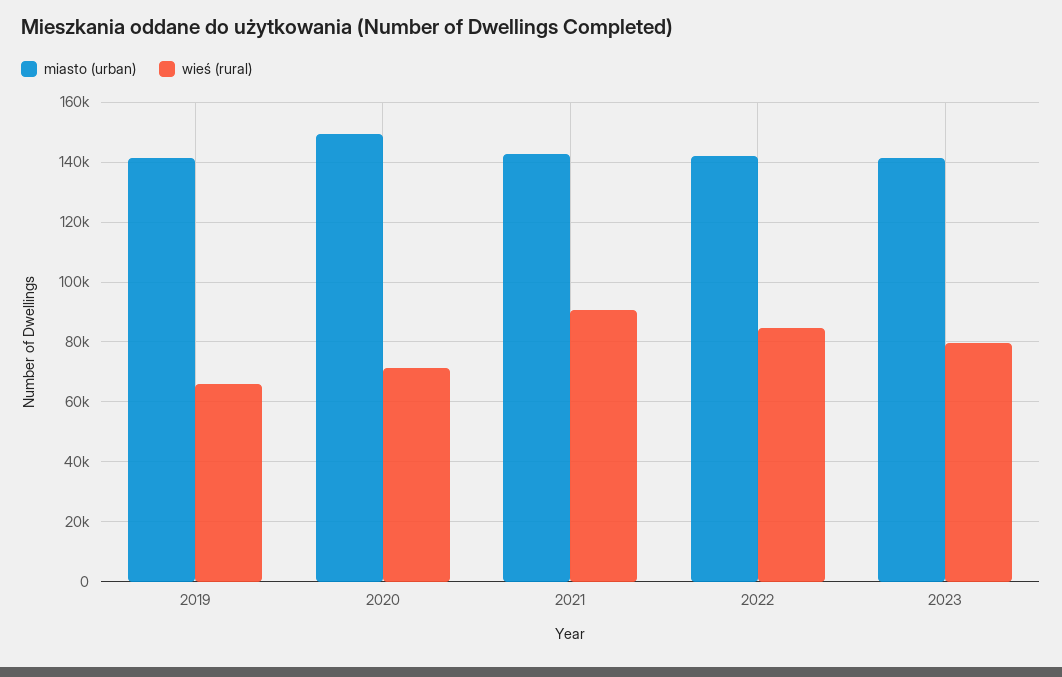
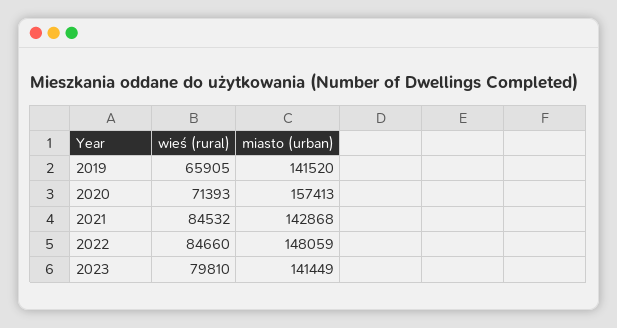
  {
    "miasto (urban)": {
      "2019": 141520,
-     "2020": 150000,
+     "2020": 157413,
      "2021": 142868,
-     "2022": 142500,
+     "2022": 148059,
      "2023": 141449
    },
    "wieś (rural)": {
      "2019": 65905,
      "2020": 71393,
-     "2021": 90000,
+     "2021": 84532,
      "2022": 84660,
      "2023": 79810
    }
  }

